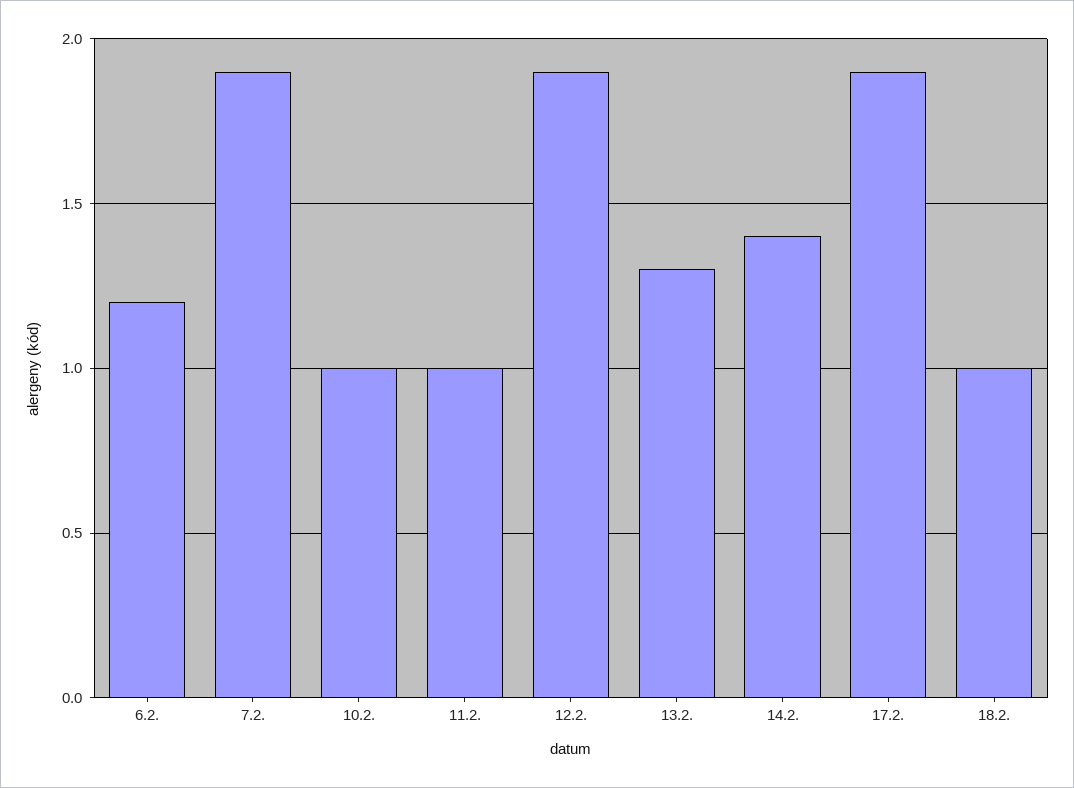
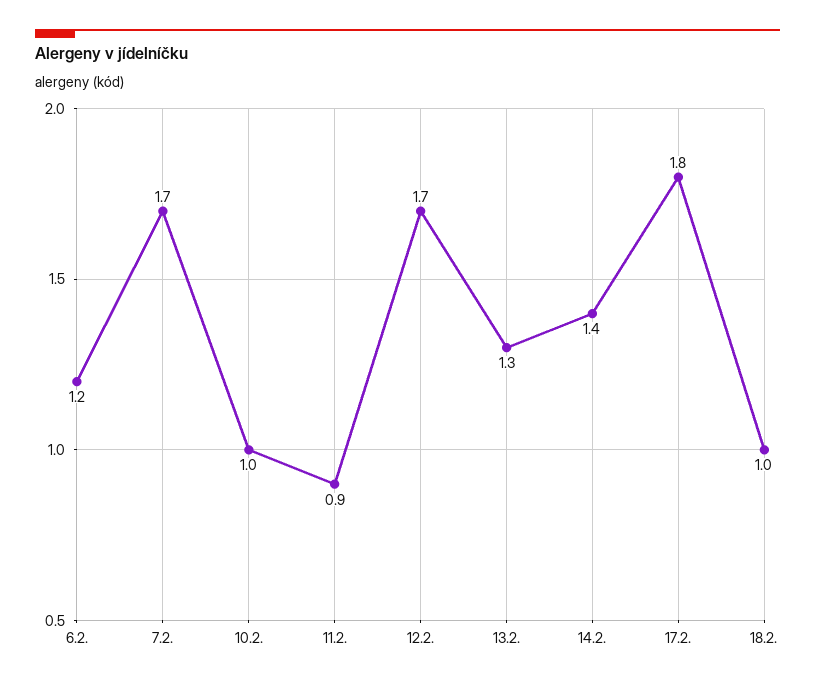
  {
    "6.2.": 1.2,
-   "7.2.": 1.9,
+   "7.2.": 1.7,
    "10.2.": 1,
-   "11.2.": 1,
+   "11.2.": 0.9,
-   "12.2.": 1.9,
+   "12.2.": 1.7,
    "13.2.": 1.3,
    "14.2.": 1.4,
-   "17.2.": 1.9,
+   "17.2.": 1.8,
    "18.2.": 1
  }

